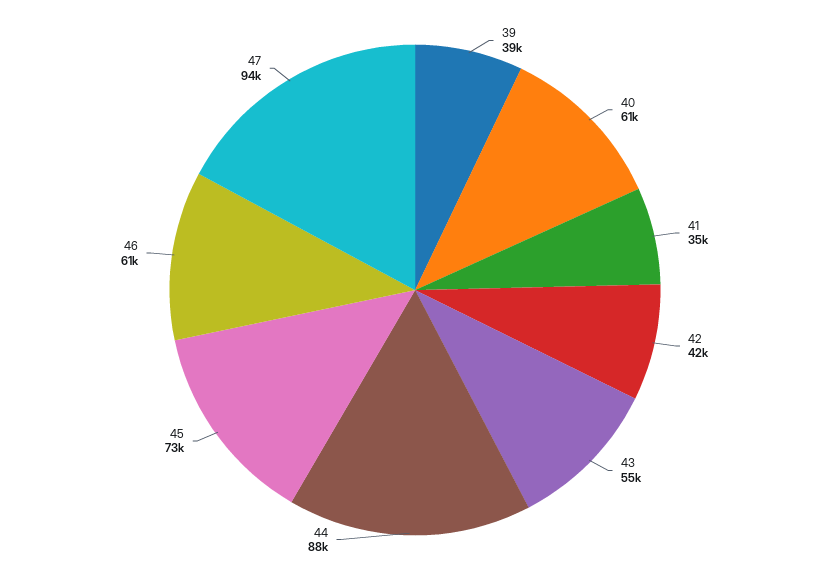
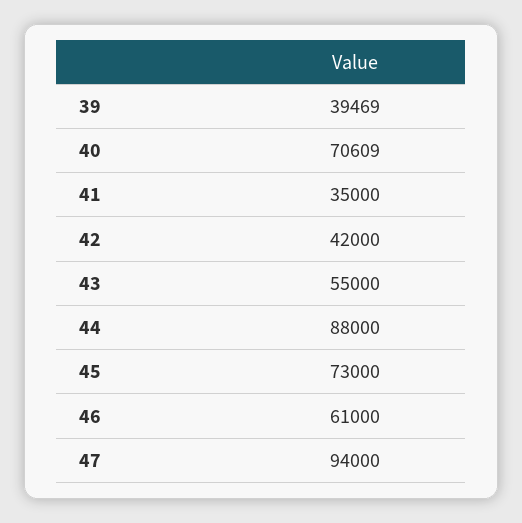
  {
    "39": 39469,
-   "40": 61000,
+   "40": 70609,
    "41": 35000,
    "42": 42000,
    "43": 55000,
    "44": 88000,
    "45": 73000,
    "46": 61000,
    "47": 94000
  }

